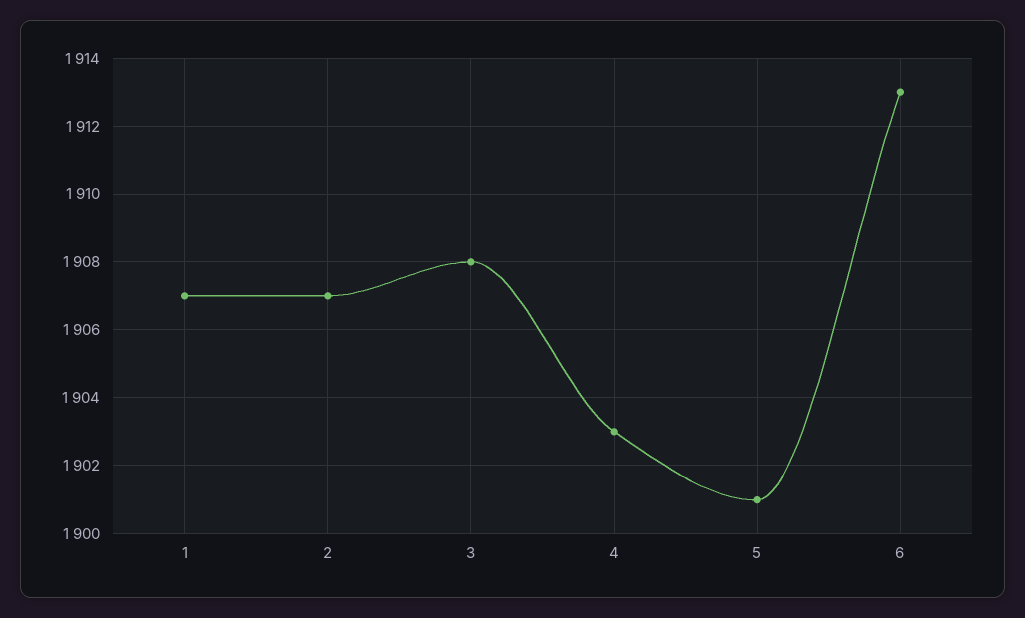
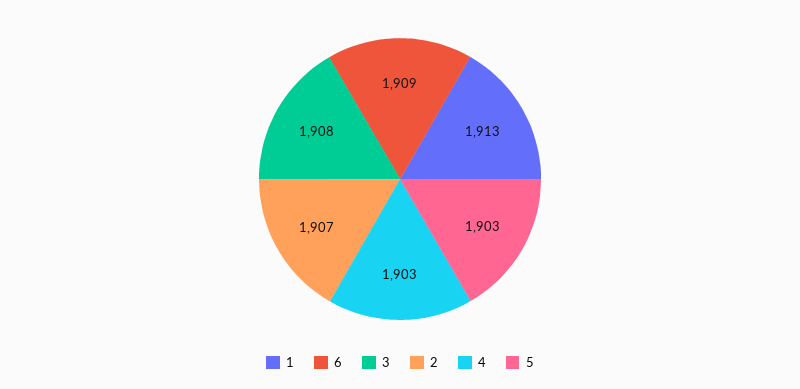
  {
-   "1": 1907,
+   "1": 1913,
    "2": 1907,
    "3": 1908,
    "4": 1903,
-   "5": 1901,
+   "5": 1903,
-   "6": 1913
+   "6": 1909
  }

